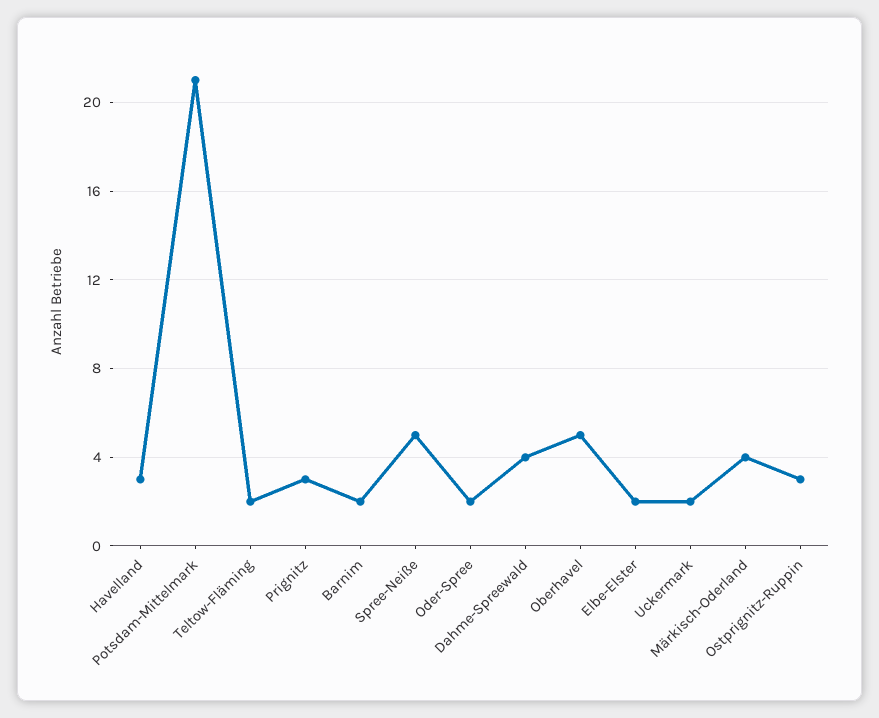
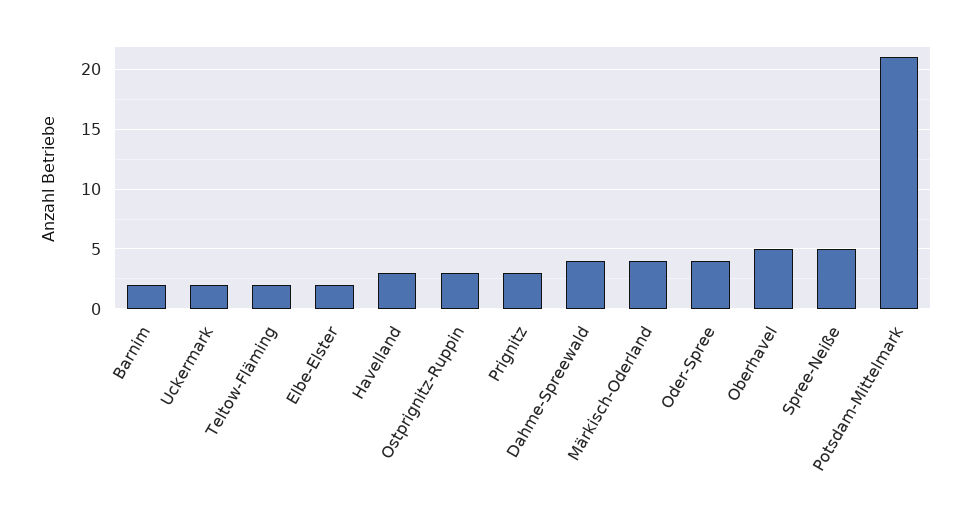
  {
    "Havelland": 3,
    "Potsdam-Mittelmark": 21,
    "Teltow-Fläming": 2,
    "Prignitz": 3,
    "Barnim": 2,
    "Spree-Neiße": 5,
-   "Oder-Spree": 2,
+   "Oder-Spree": 4,
    "Dahme-Spreewald": 4,
    "Oberhavel": 5,
    "Elbe-Elster": 2,
    "Uckermark": 2,
    "Märkisch-Oderland": 4,
    "Ostprignitz-Ruppin": 3
  }

